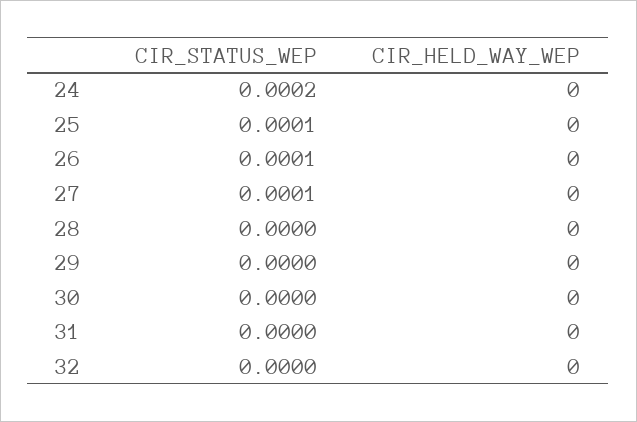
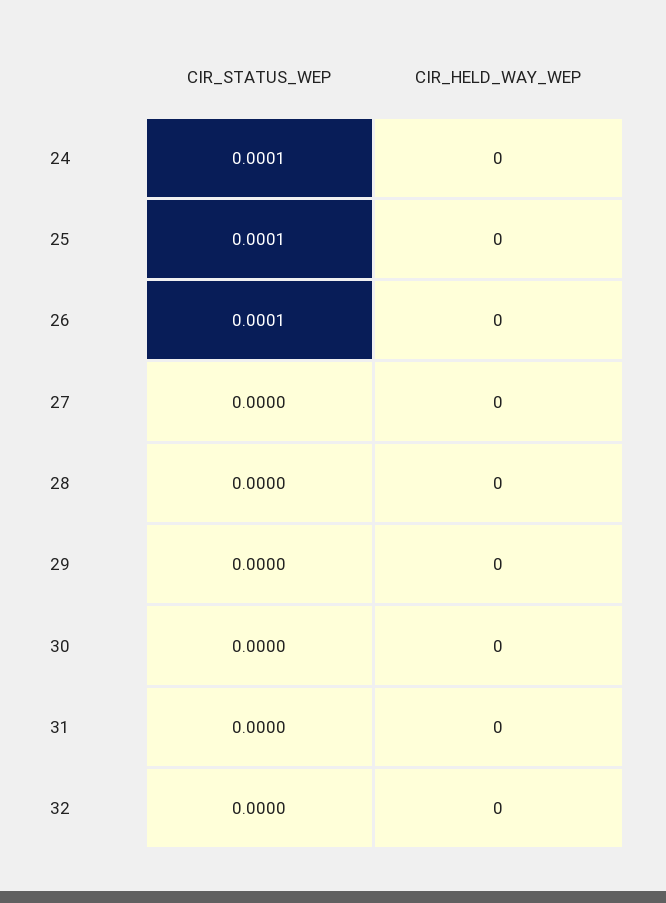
  {
    "CIR_STATUS_WEP": {
-     "24": 0.0002,
+     "24": 0.0001,
      "25": 0.0001,
      "26": 0.0001,
-     "27": 0.0001,
+     "27": 0,
      "28": 0,
      "29": 0,
      "30": 0,
      "31": 0,
      "32": 0
    },
    "CIR_HELD_WAY_WEP": {
      "24": 0,
      "25": 0,
      "26": 0,
      "27": 0,
      "28": 0,
      "29": 0,
      "30": 0,
      "31": 0,
      "32": 0
    }
  }

